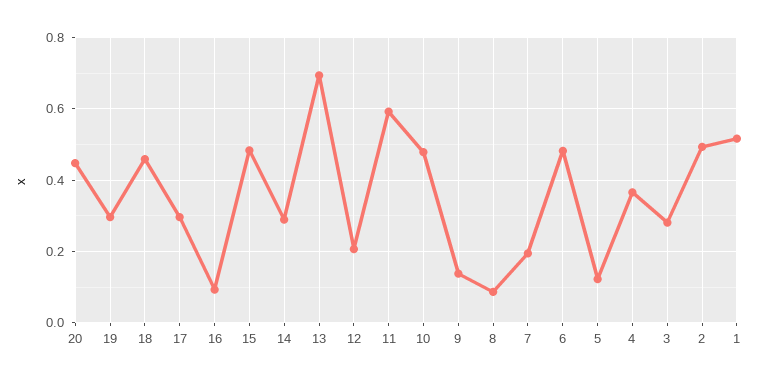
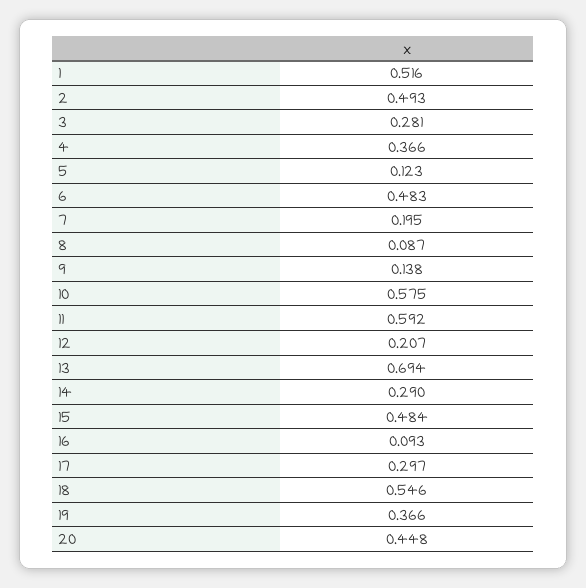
  {
    "20": 0.448,
-   "19": 0.3,
+   "19": 0.366,
-   "18": 0.46,
+   "18": 0.546,
    "17": 0.297,
    "16": 0.093,
    "15": 0.484,
    "14": 0.29,
    "13": 0.694,
    "12": 0.207,
    "11": 0.592,
-   "10": 0.48,
+   "10": 0.575,
    "9": 0.138,
    "8": 0.087,
    "7": 0.195,
    "6": 0.483,
    "5": 0.123,
    "4": 0.366,
    "3": 0.281,
    "2": 0.493,
    "1": 0.516
  }

